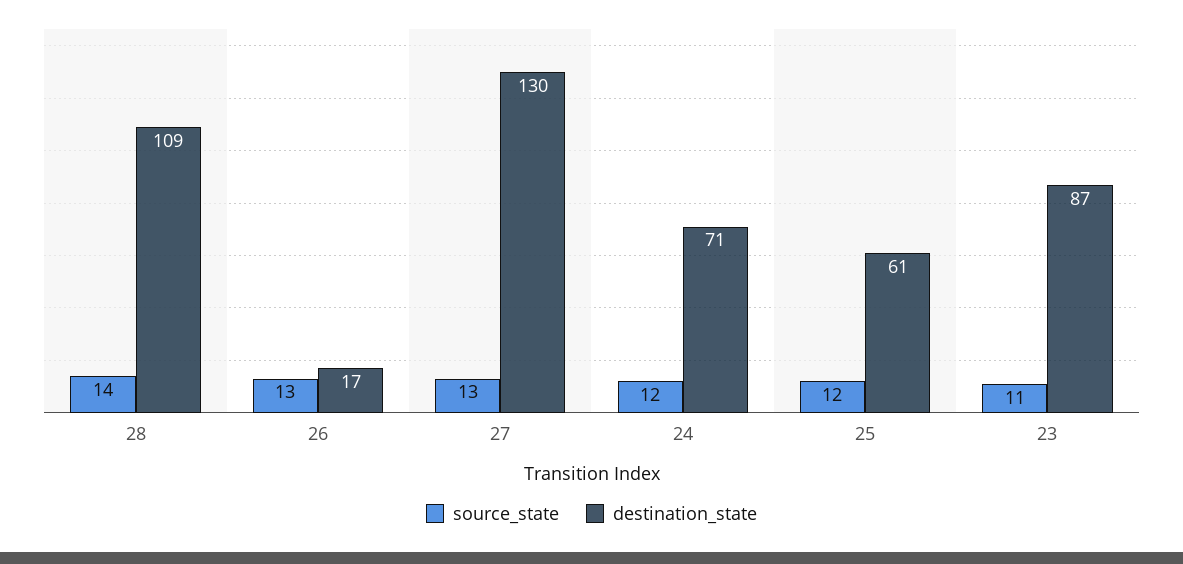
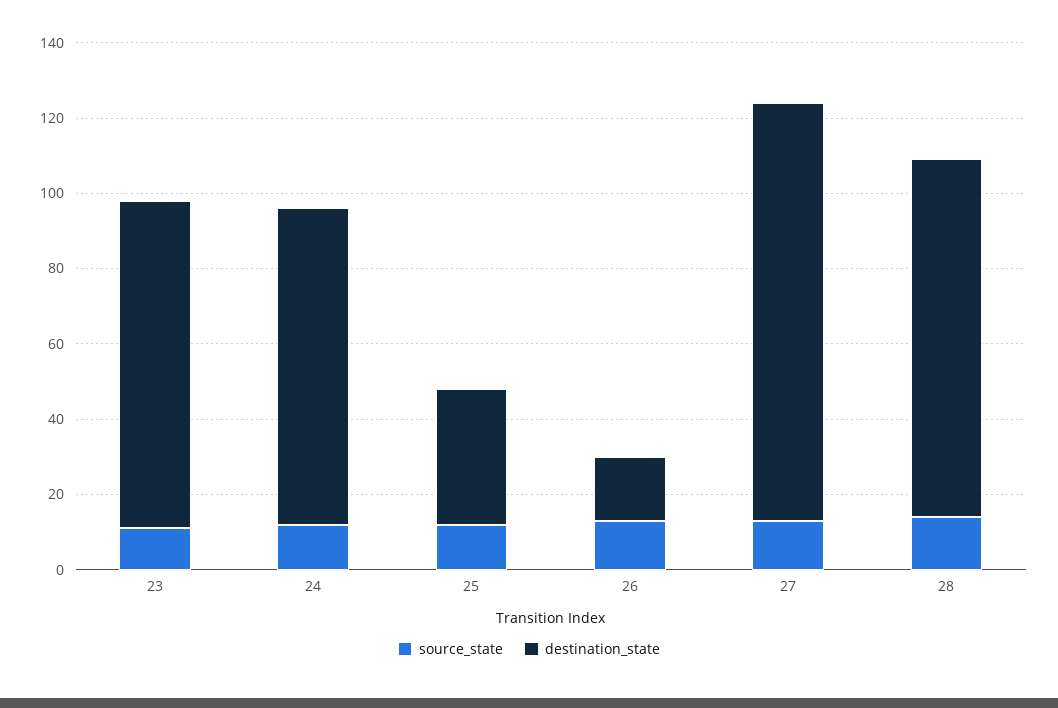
  {
    "source_state": {
      "28": 14,
      "26": 13,
      "27": 13,
      "24": 12,
      "25": 12,
      "23": 11
    },
    "destination_state": {
-     "28": 109,
+     "28": 95,
      "26": 17,
-     "27": 130,
+     "27": 110,
-     "24": 71,
+     "24": 85,
-     "25": 61,
+     "25": 35,
      "23": 87
    }
  }

